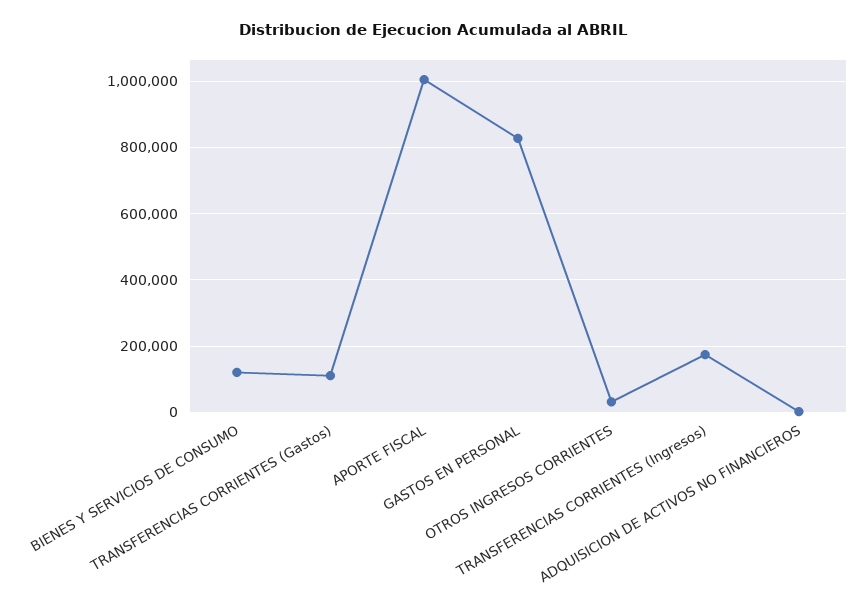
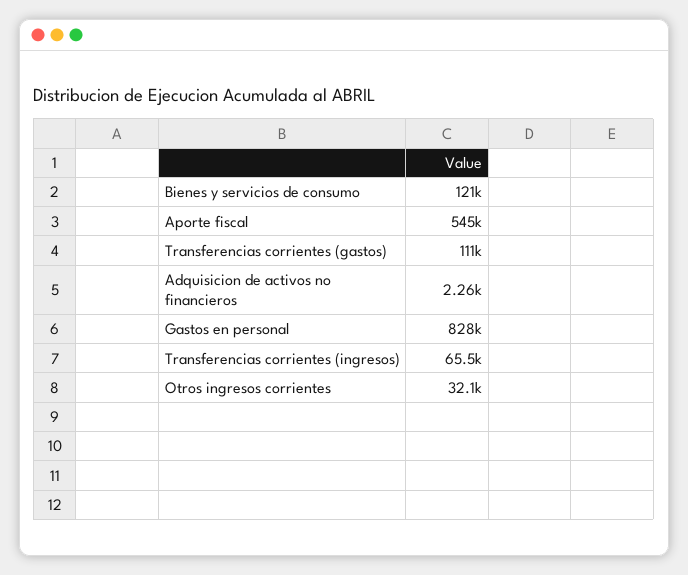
  {
    "BIENES Y SERVICIOS DE CONSUMO": 121000,
    "TRANSFERENCIAS CORRIENTES (Gastos)": 111000,
-   "APORTE FISCAL": 1000000,
+   "APORTE FISCAL": 545000,
    "GASTOS EN PERSONAL": 828000,
    "OTROS INGRESOS CORRIENTES": 32100,
-   "TRANSFERENCIAS CORRIENTES (Ingresos)": 180000,
+   "TRANSFERENCIAS CORRIENTES (Ingresos)": 65500,
    "ADQUISICION DE ACTIVOS NO FINANCIEROS": 2260
  }

